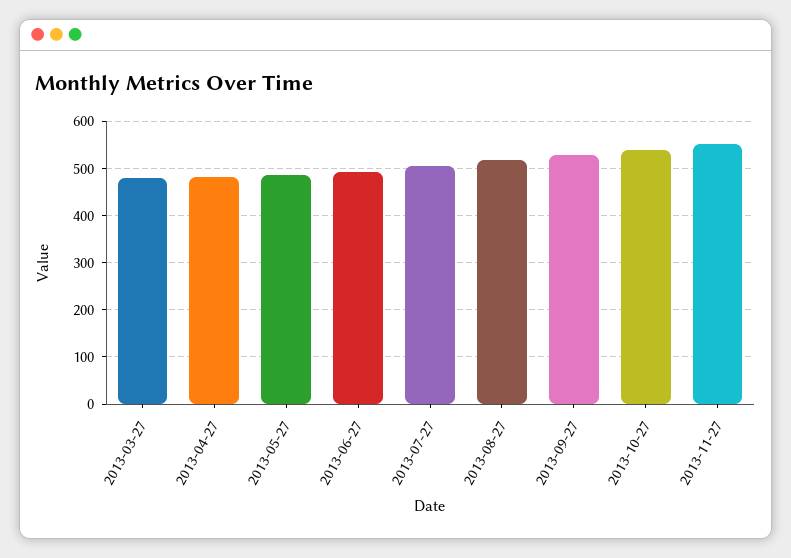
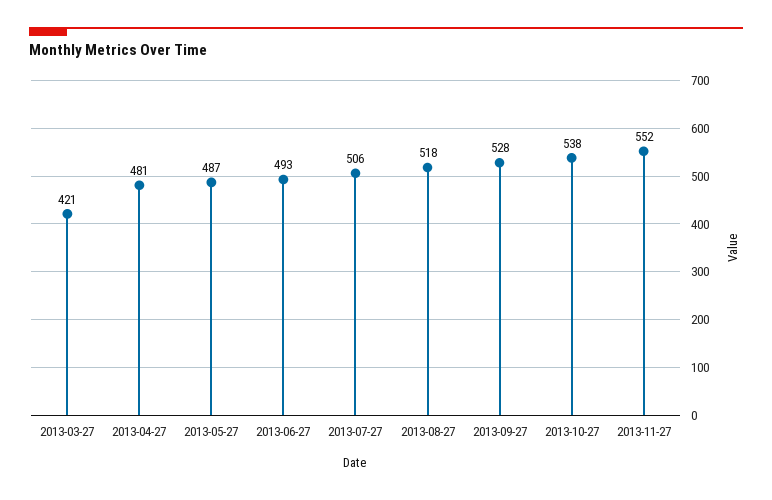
  {
-   "2013-03-27": 480,
+   "2013-03-27": 421,
    "2013-04-27": 481,
    "2013-05-27": 487,
    "2013-06-27": 493,
    "2013-07-27": 506,
    "2013-08-27": 518,
    "2013-09-27": 528,
    "2013-10-27": 538,
    "2013-11-27": 552
  }

